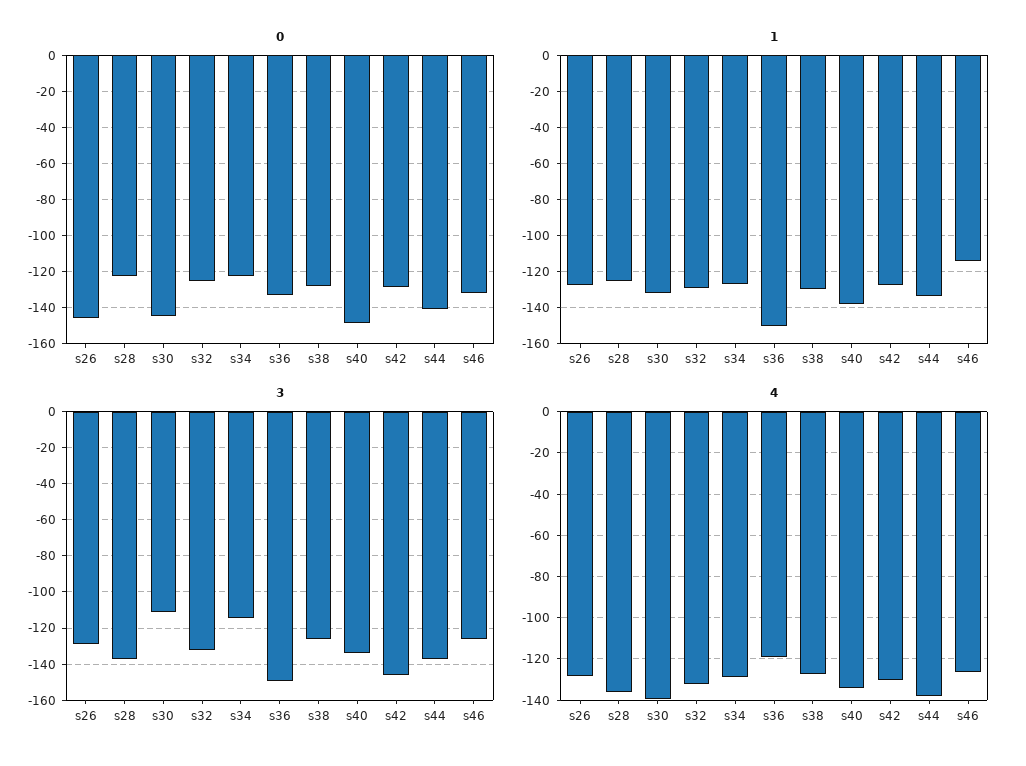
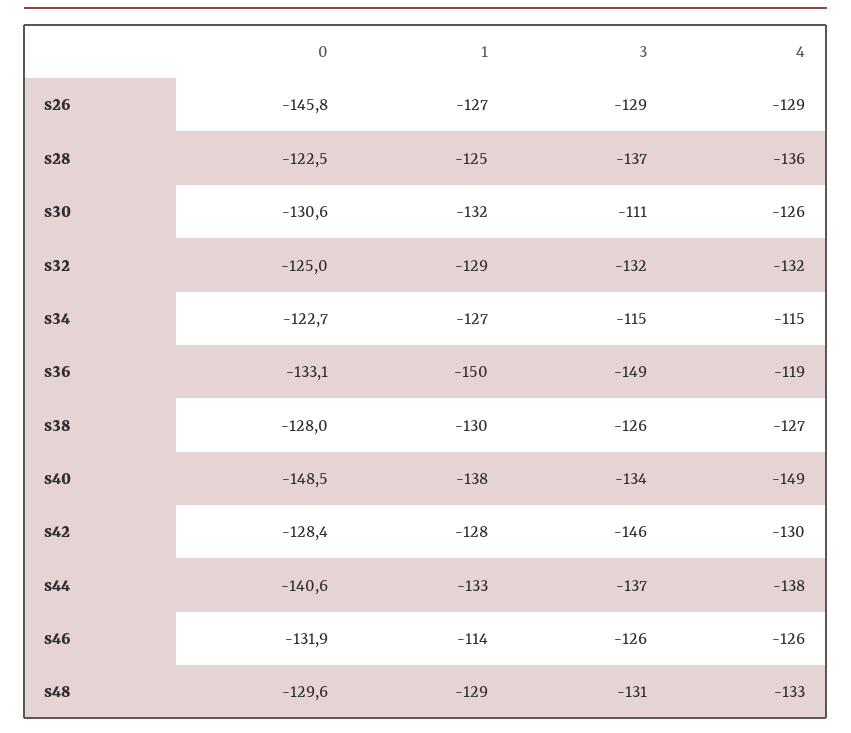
  {
    "0": {
      "s26": -145.8,
      "s28": -122.5,
-     "s30": -145,
+     "s30": -130.6,
      "s32": -125,
      "s34": -122.7,
      "s36": -133.1,
      "s38": -128,
      "s40": -148.5,
      "s42": -128.4,
      "s44": -140.6,
-     "s46": -131.9
+     "s46": -131.9,
+     "s48": -129.6
    },
    "1": {
      "s26": -127,
      "s28": -125,
      "s30": -132,
      "s32": -129,
      "s34": -127,
      "s36": -150,
      "s38": -130,
      "s40": -138,
      "s42": -128,
      "s44": -133,
-     "s46": -114
+     "s46": -114,
+     "s48": -129
    },
    "3": {
      "s26": -129,
      "s28": -137,
      "s30": -111,
      "s32": -132,
      "s34": -115,
      "s36": -149,
      "s38": -126,
      "s40": -134,
      "s42": -146,
      "s44": -137,
-     "s46": -126
+     "s46": -126,
+     "s48": -131
    },
    "4": {
      "s26": -129,
      "s28": -136,
-     "s30": -140,
+     "s30": -126,
      "s32": -132,
-     "s34": -130,
+     "s34": -115,
      "s36": -119,
      "s38": -127,
-     "s40": -135,
+     "s40": -149,
      "s42": -130,
      "s44": -138,
-     "s46": -126
+     "s46": -126,
+     "s48": -133
    }
  }

